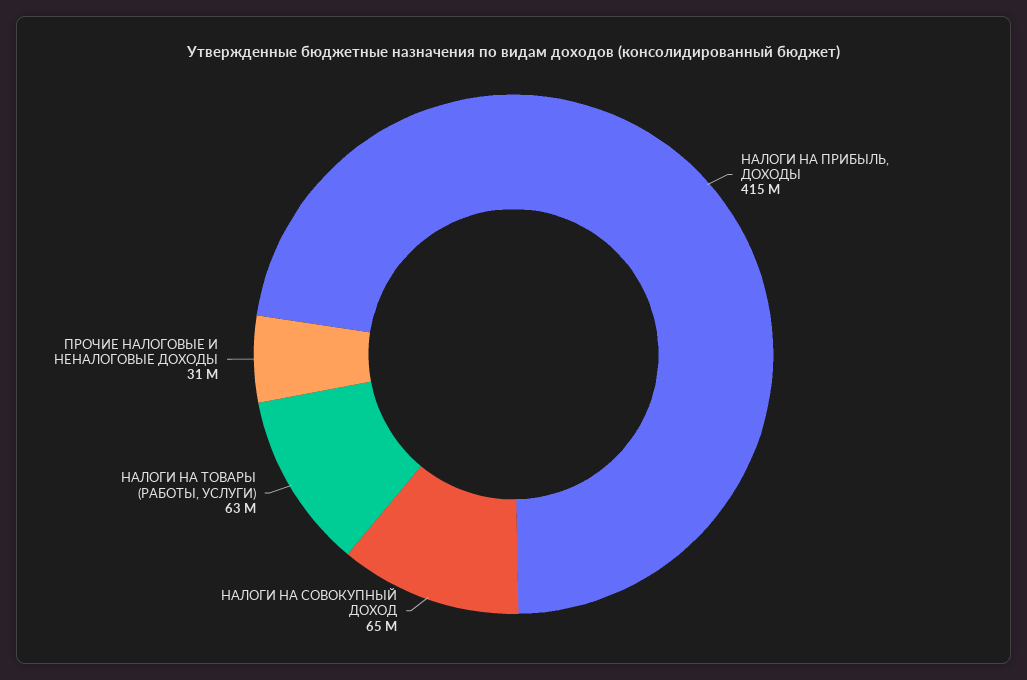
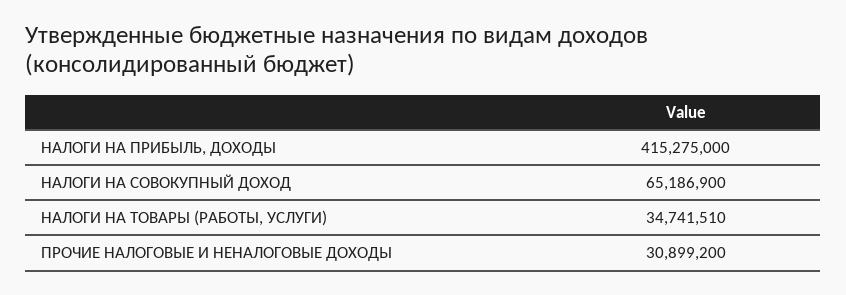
  {
    "НАЛОГИ НА ПРИБЫЛЬ, ДОХОДЫ": 415275000,
    "НАЛОГИ НА СОВОКУПНЫЙ ДОХОД": 65186900,
-   "НАЛОГИ НА ТОВАРЫ (РАБОТЫ, УСЛУГИ)": 63000000,
+   "НАЛОГИ НА ТОВАРЫ (РАБОТЫ, УСЛУГИ)": 34741510,
    "ПРОЧИЕ НАЛОГОВЫЕ И НЕНАЛОГОВЫЕ ДОХОДЫ": 30899200
  }

